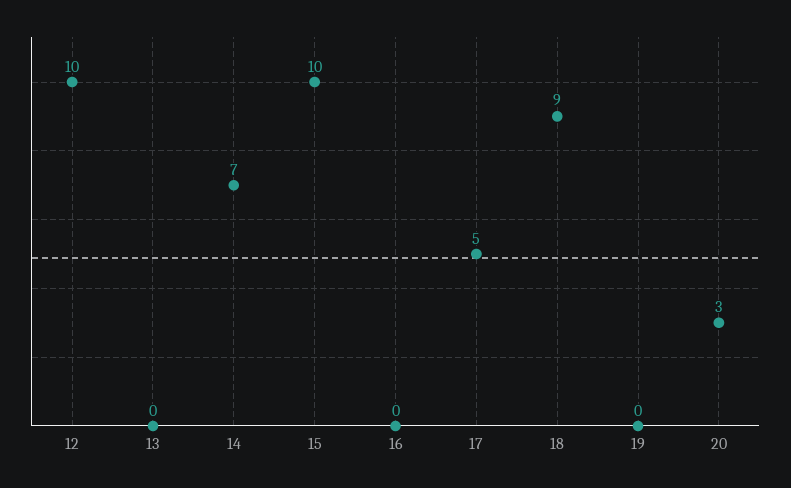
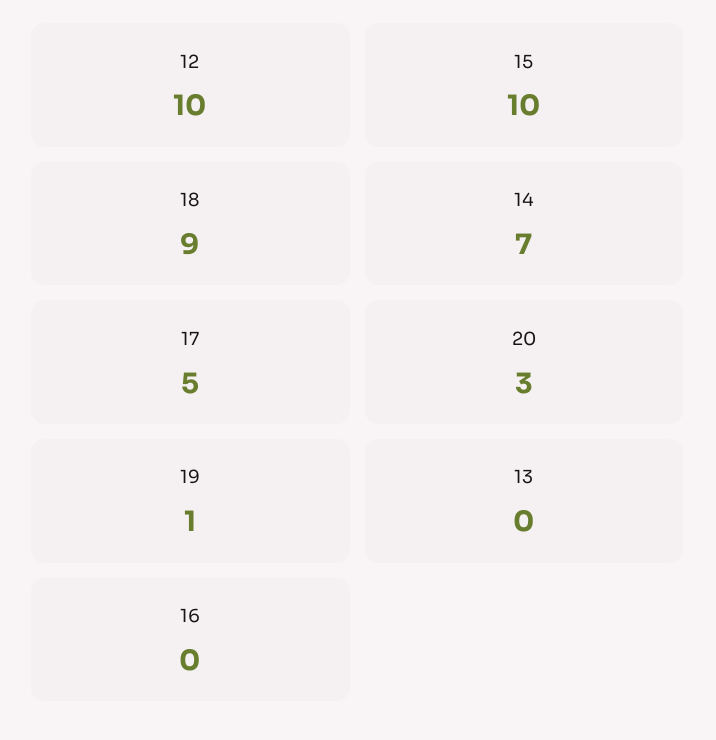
  {
    "12": 10,
    "13": 0,
    "14": 7,
    "15": 10,
    "16": 0,
    "17": 5,
    "18": 9,
-   "19": 0,
+   "19": 1,
    "20": 3
  }

